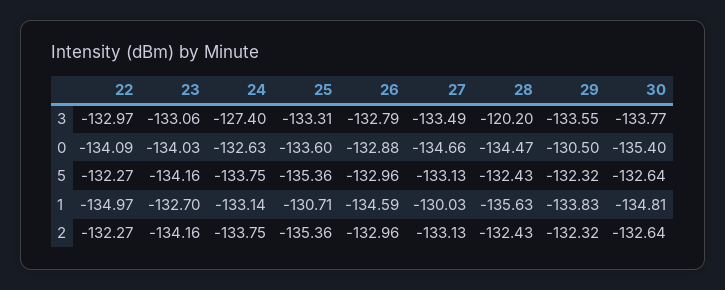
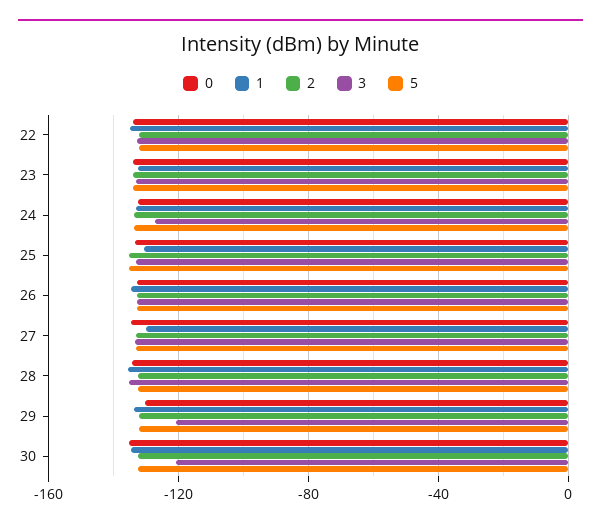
  {
    "3": {
      "22": -132.97,
      "23": -133.06,
      "24": -127.4,
      "25": -133.31,
      "26": -132.79,
      "27": -133.49,
-     "28": -120.2,
+     "28": -135,
-     "29": -133.55,
+     "29": -120,
-     "30": -133.77
+     "30": -120
    },
    "0": {
      "22": -134.09,
      "23": -134.03,
      "24": -132.63,
      "25": -133.6,
      "26": -132.88,
      "27": -134.66,
      "28": -134.47,
      "29": -130.5,
      "30": -135.4
    },
    "5": {
      "22": -132.27,
      "23": -134.16,
      "24": -133.75,
      "25": -135.36,
      "26": -132.96,
      "27": -133.13,
      "28": -132.43,
      "29": -132.32,
      "30": -132.64
    },
    "1": {
      "22": -134.97,
      "23": -132.7,
      "24": -133.14,
      "25": -130.71,
      "26": -134.59,
      "27": -130.03,
      "28": -135.63,
      "29": -133.83,
      "30": -134.81
    },
    "2": {
      "22": -132.27,
      "23": -134.16,
      "24": -133.75,
      "25": -135.36,
      "26": -132.96,
      "27": -133.13,
      "28": -132.43,
      "29": -132.32,
      "30": -132.64
    }
  }

